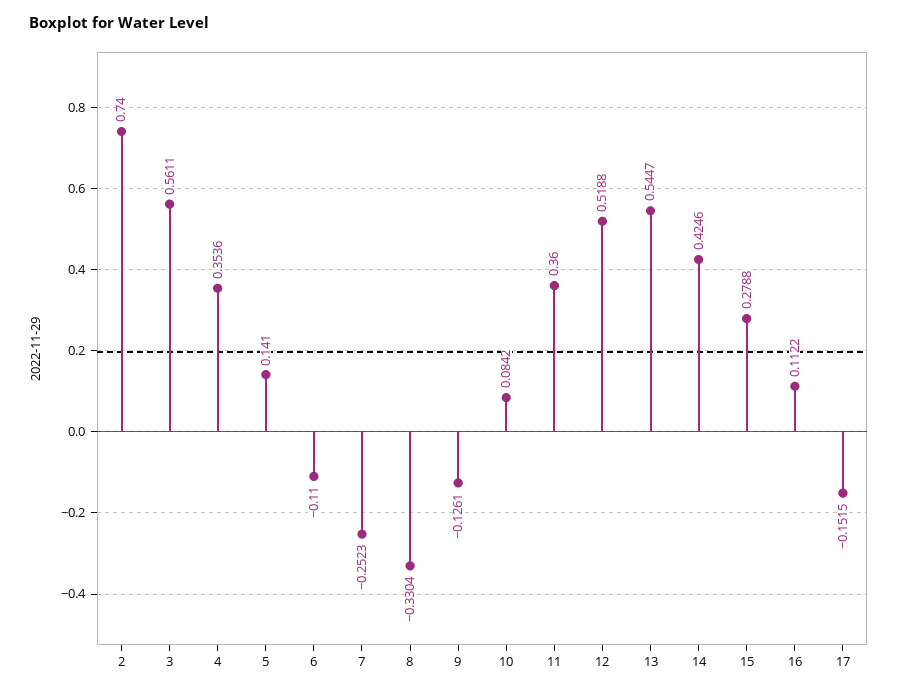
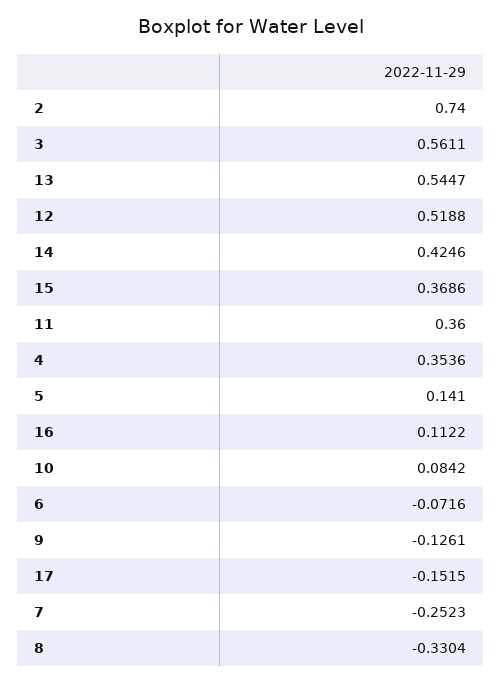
  {
    "2": 0.74,
    "3": 0.5611,
    "4": 0.3536,
    "5": 0.141,
-   "6": -0.11,
+   "6": -0.0716,
    "7": -0.2523,
    "8": -0.3304,
    "9": -0.1261,
    "10": 0.0842,
    "11": 0.36,
    "12": 0.5188,
    "13": 0.5447,
    "14": 0.4246,
-   "15": 0.2788,
+   "15": 0.3686,
    "16": 0.1122,
    "17": -0.1515
  }

